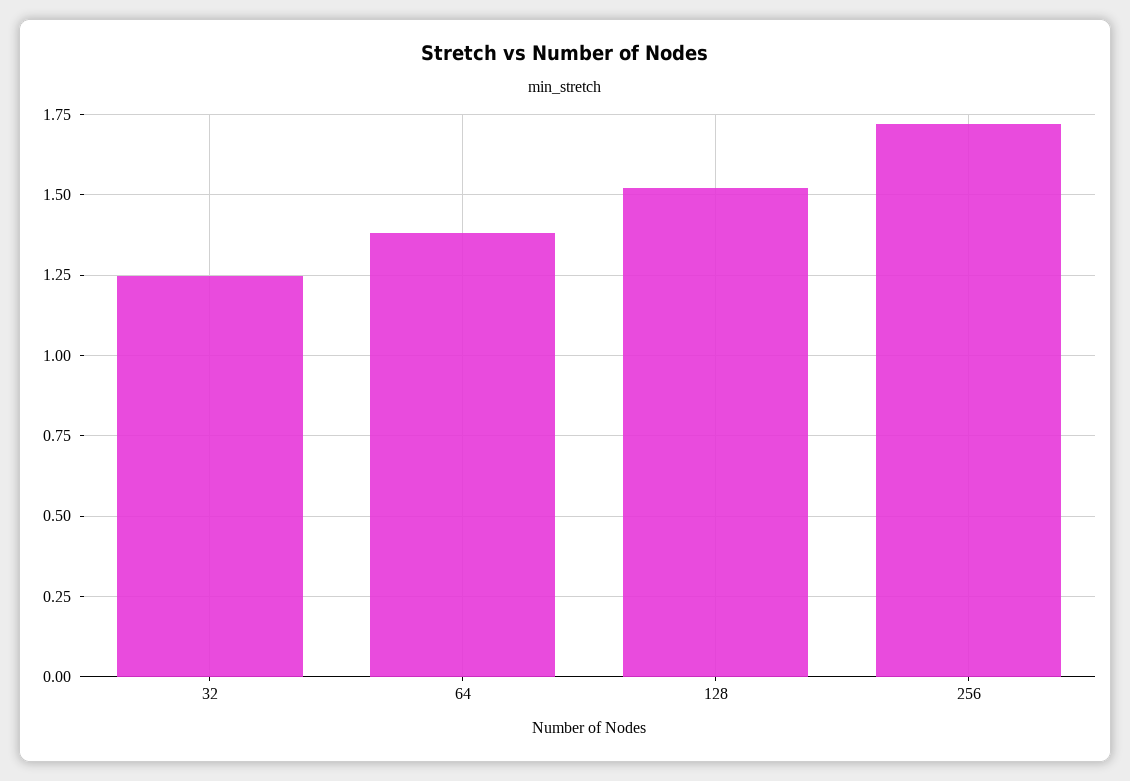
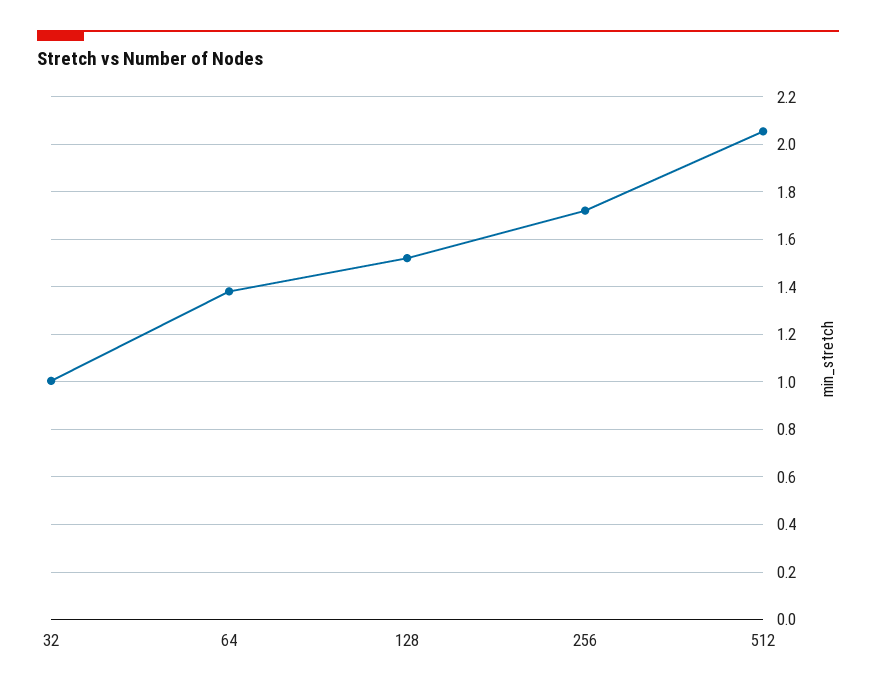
  {
-   "32": 1.25,
+   "32": 1,
    "64": 1.375,
    "128": 1.525,
-   "256": 1.725
+   "256": 1.725,
+   "512": 2.05
  }

